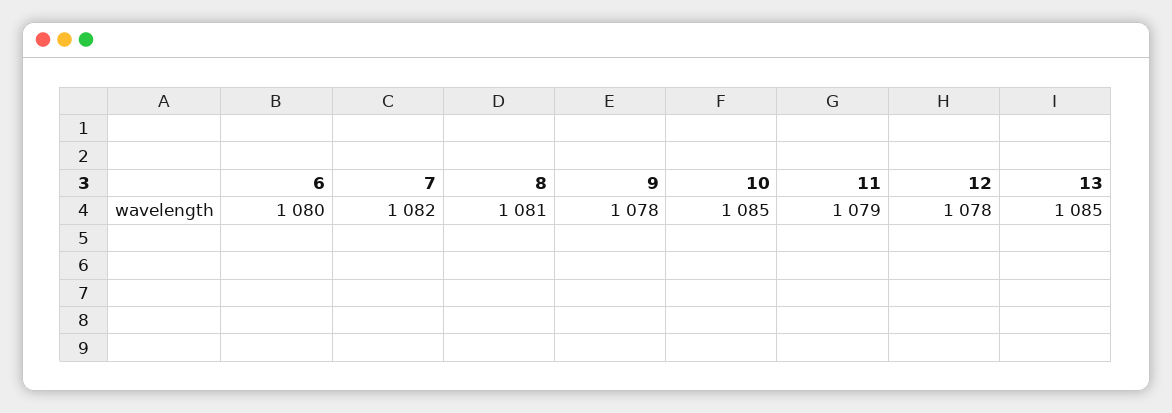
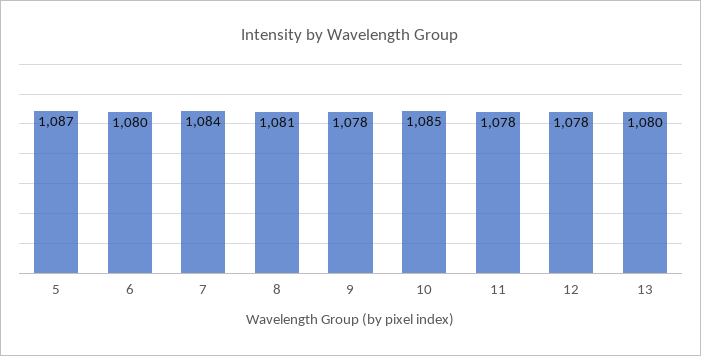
  {
    "6": 1080,
-   "7": 1082,
+   "7": 1084,
    "8": 1081,
    "9": 1078,
    "10": 1085,
-   "11": 1079,
+   "11": 1078,
    "12": 1078,
-   "13": 1085
+   "13": 1080,
+   "5": 1087
  }

